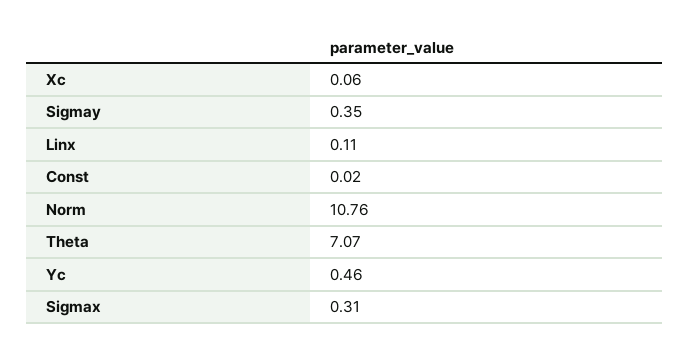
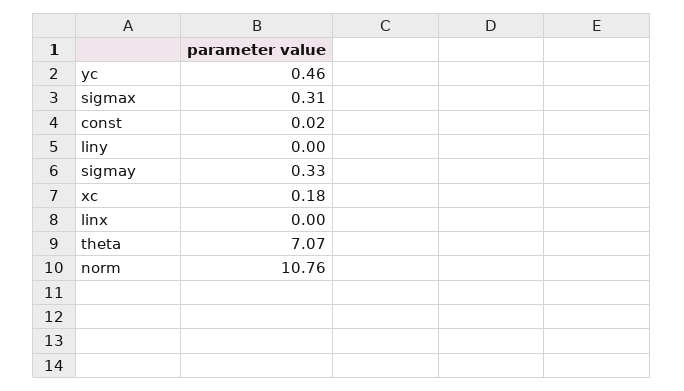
  {
-   "Xc": 0.06,
+   "Xc": 0.18,
-   "Sigmay": 0.35,
+   "Sigmay": 0.33,
-   "Linx": 0.11,
+   "Linx": 0,
    "Const": 0.02,
    "Norm": 10.76,
    "Theta": 7.07,
    "Yc": 0.46,
-   "Sigmax": 0.31
+   "Sigmax": 0.31,
+   "liny": 0
  }

